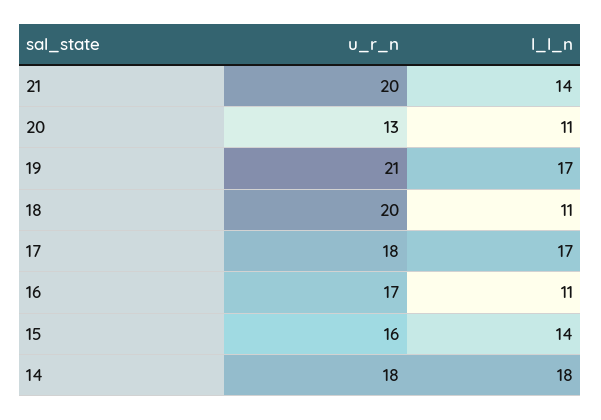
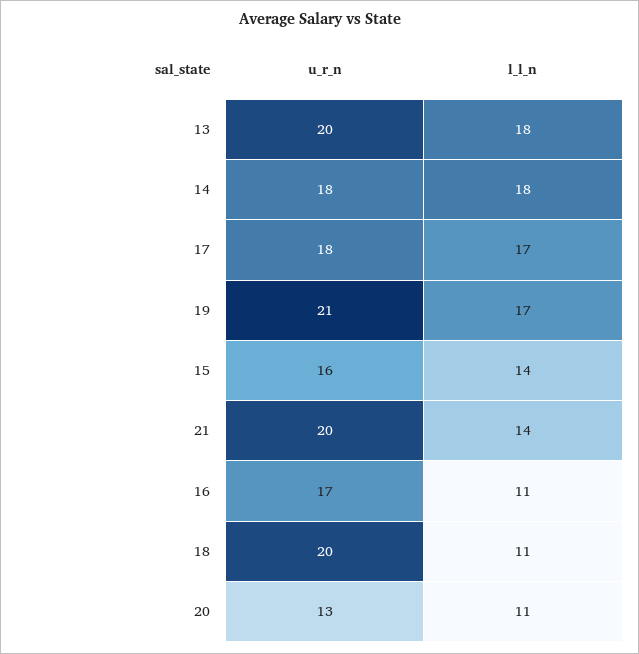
  {
    "u_r_n": {
      "21": 20,
      "20": 13,
      "19": 21,
      "18": 20,
      "17": 18,
      "16": 17,
      "15": 16,
-     "14": 18
+     "14": 18,
+     "13": 20
    },
    "l_l_n": {
      "21": 14,
      "20": 11,
      "19": 17,
      "18": 11,
      "17": 17,
      "16": 11,
      "15": 14,
-     "14": 18
+     "14": 18,
+     "13": 18
    }
  }

